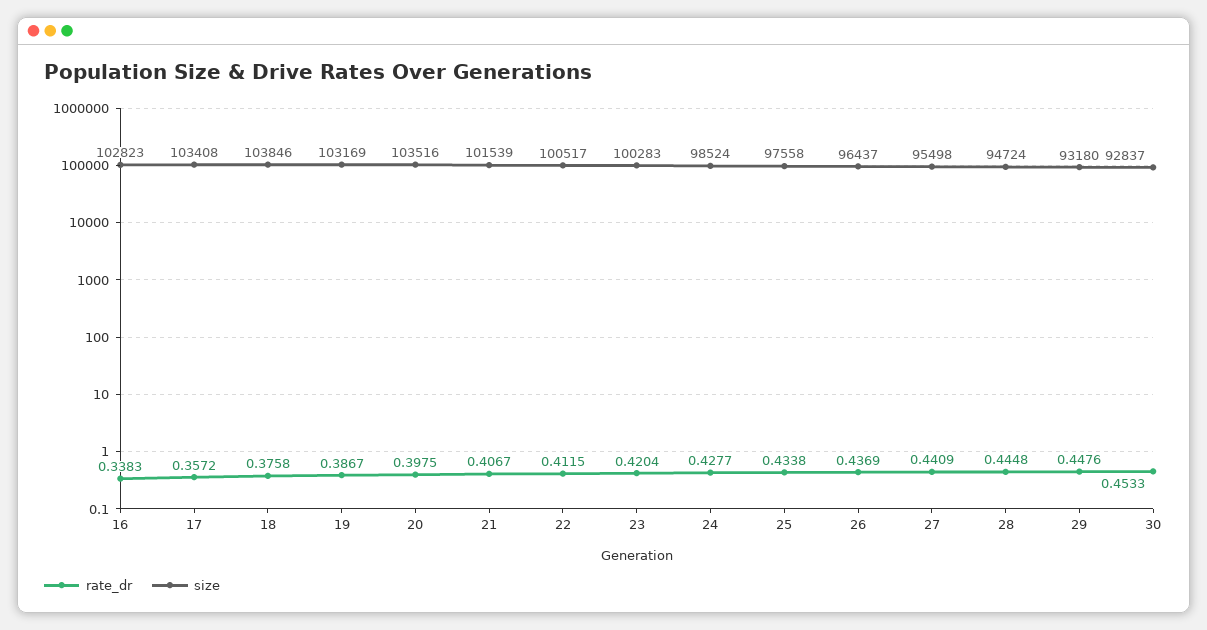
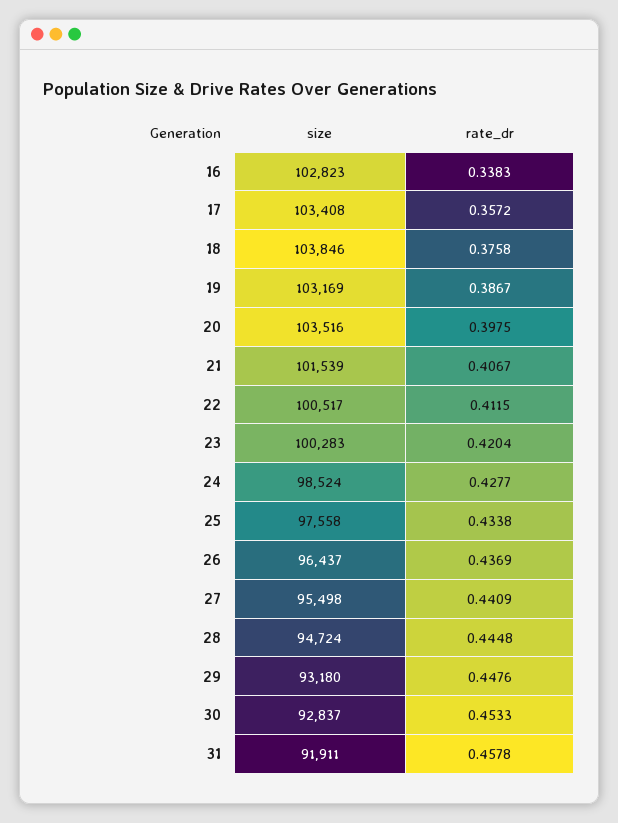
  {
    "rate_dr": {
      "16": 0.3383,
      "17": 0.3572,
      "18": 0.3758,
      "19": 0.3867,
      "20": 0.3975,
      "21": 0.4067,
      "22": 0.4115,
      "23": 0.4204,
      "24": 0.4277,
      "25": 0.4338,
      "26": 0.4369,
      "27": 0.4409,
      "28": 0.4448,
      "29": 0.4476,
-     "30": 0.4533
+     "30": 0.4533,
+     "31": 0.4578
    },
    "size": {
      "16": 102823,
      "17": 103408,
      "18": 103846,
      "19": 103169,
      "20": 103516,
      "21": 101539,
      "22": 100517,
      "23": 100283,
      "24": 98524,
      "25": 97558,
      "26": 96437,
      "27": 95498,
      "28": 94724,
      "29": 93180,
-     "30": 92837
+     "30": 92837,
+     "31": 91911
    }
  }

